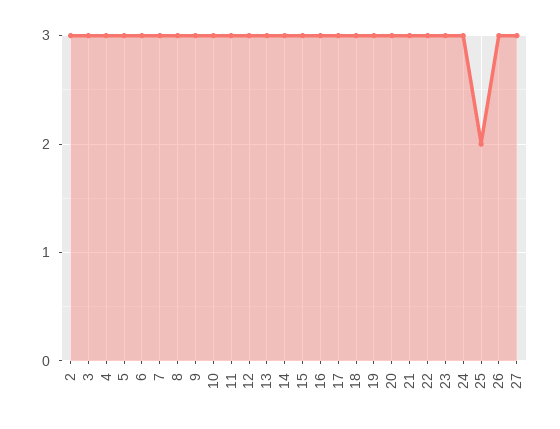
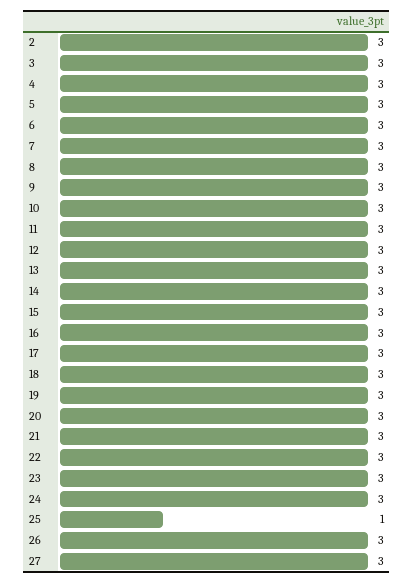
  {
    "2": 3,
    "3": 3,
    "4": 3,
    "5": 3,
    "6": 3,
    "7": 3,
    "8": 3,
    "9": 3,
    "10": 3,
    "11": 3,
    "12": 3,
    "13": 3,
    "14": 3,
    "15": 3,
    "16": 3,
    "17": 3,
    "18": 3,
    "19": 3,
    "20": 3,
    "21": 3,
    "22": 3,
    "23": 3,
    "24": 3,
-   "25": 2,
+   "25": 1,
    "26": 3,
    "27": 3
  }

